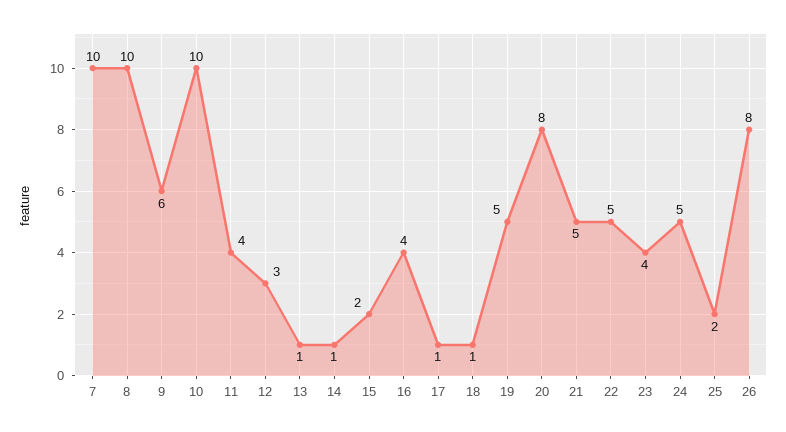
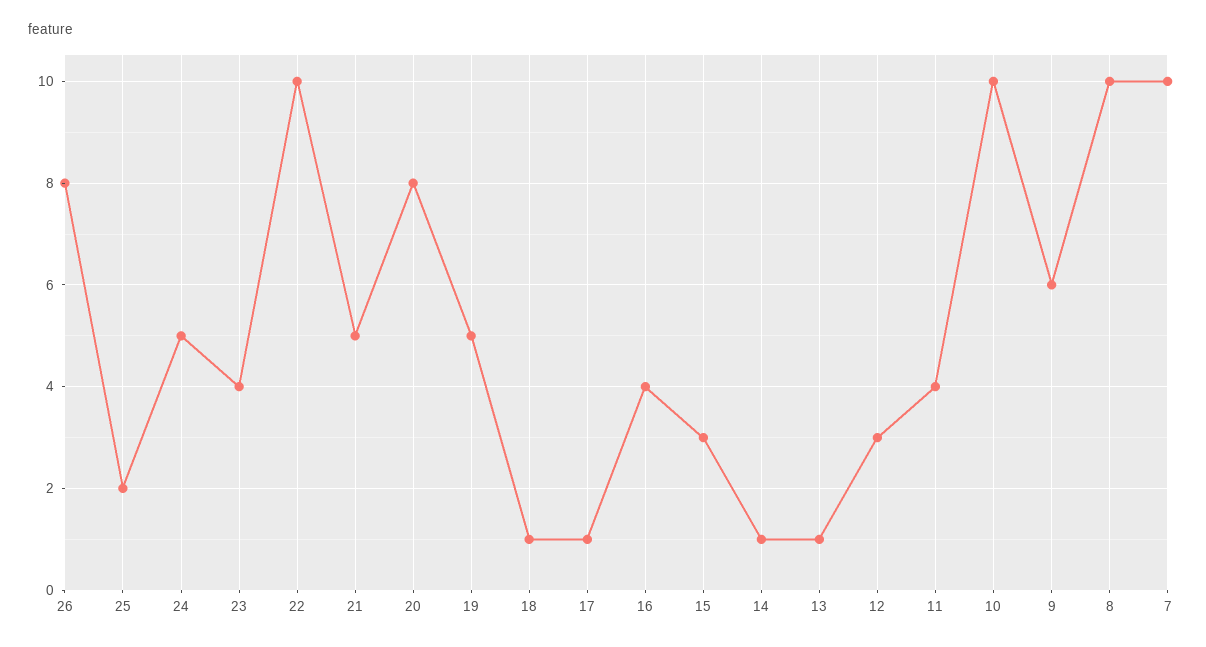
  {
    "7": 10,
    "8": 10,
    "9": 6,
    "10": 10,
    "11": 4,
    "12": 3,
    "13": 1,
    "14": 1,
-   "15": 2,
+   "15": 3,
    "16": 4,
    "17": 1,
    "18": 1,
    "19": 5,
    "20": 8,
    "21": 5,
-   "22": 5,
+   "22": 10,
    "23": 4,
    "24": 5,
    "25": 2,
    "26": 8
  }

